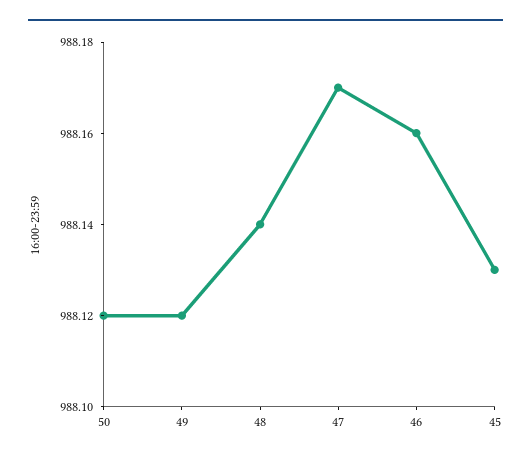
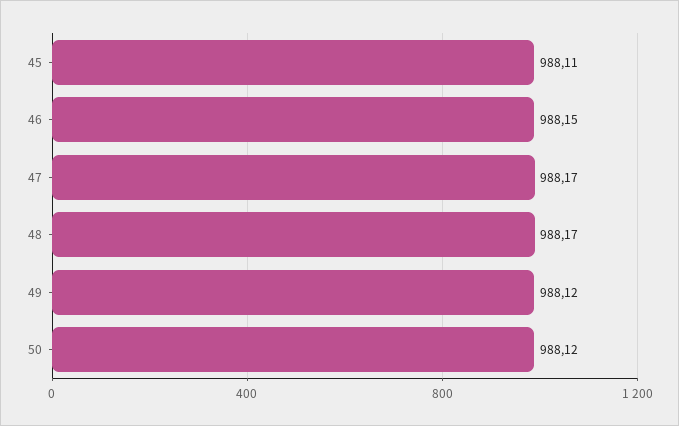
  {
    "50": 988.12,
    "49": 988.12,
-   "48": 988.14,
+   "48": 988.17,
    "47": 988.17,
-   "46": 988.16,
+   "46": 988.15,
-   "45": 988.13
+   "45": 988.11
  }

